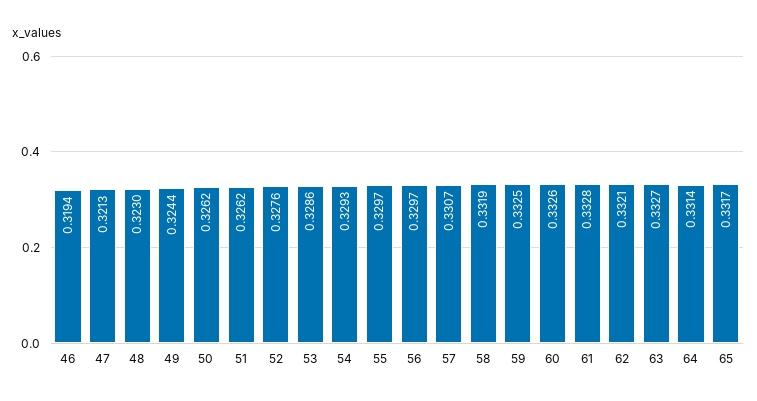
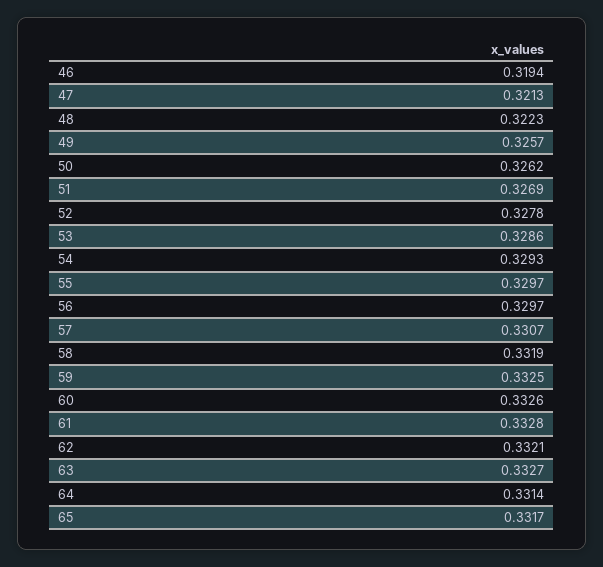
  {
    "46": 0.3194,
    "47": 0.3213,
-   "48": 0.323,
+   "48": 0.3223,
-   "49": 0.3244,
+   "49": 0.3257,
    "50": 0.3262,
-   "51": 0.3262,
+   "51": 0.3269,
-   "52": 0.3276,
+   "52": 0.3278,
    "53": 0.3286,
    "54": 0.3293,
    "55": 0.3297,
    "56": 0.3297,
    "57": 0.3307,
    "58": 0.3319,
    "59": 0.3325,
    "60": 0.3326,
    "61": 0.3328,
    "62": 0.3321,
    "63": 0.3327,
    "64": 0.3314,
    "65": 0.3317
  }

